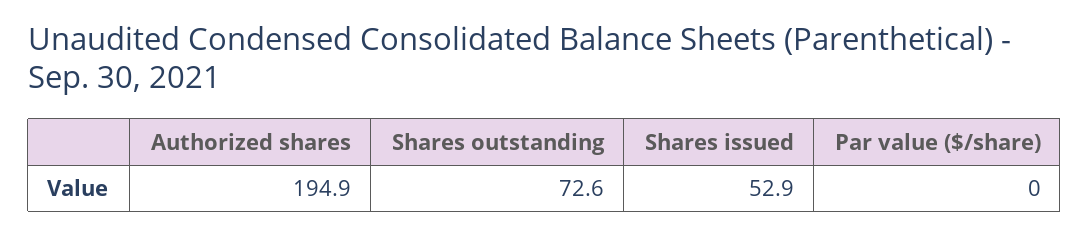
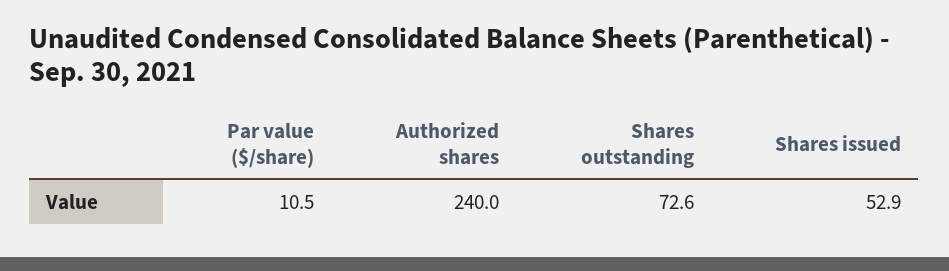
  {
-   "Authorized shares": 194.9,
+   "Authorized shares": 240,
    "Shares outstanding": 72.6,
    "Shares issued": 52.9,
-   "Par value ($/share)": 0
+   "Par value ($/share)": 10.5
  }

